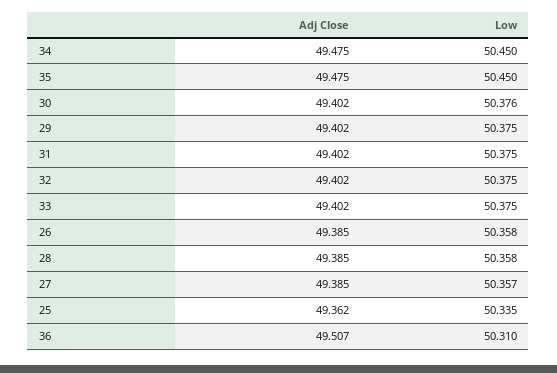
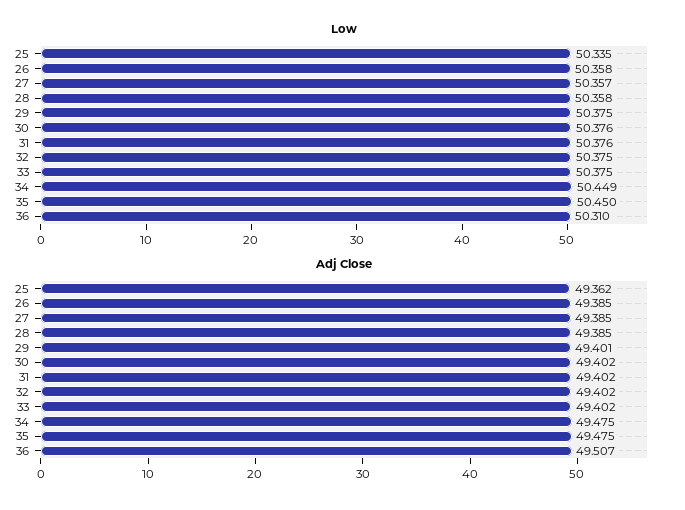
  {
    "Adj Close": {
      "34": 49.475,
      "35": 49.475,
      "30": 49.402,
-     "29": 49.402,
+     "29": 49.401,
      "31": 49.402,
      "32": 49.402,
      "33": 49.402,
      "26": 49.385,
      "28": 49.385,
      "27": 49.385,
      "25": 49.362,
      "36": 49.507
    },
    "Low": {
-     "34": 50.45,
+     "34": 50.449,
      "35": 50.45,
      "30": 50.376,
      "29": 50.375,
-     "31": 50.375,
+     "31": 50.376,
      "32": 50.375,
      "33": 50.375,
      "26": 50.358,
      "28": 50.358,
      "27": 50.357,
      "25": 50.335,
      "36": 50.31
    }
  }

